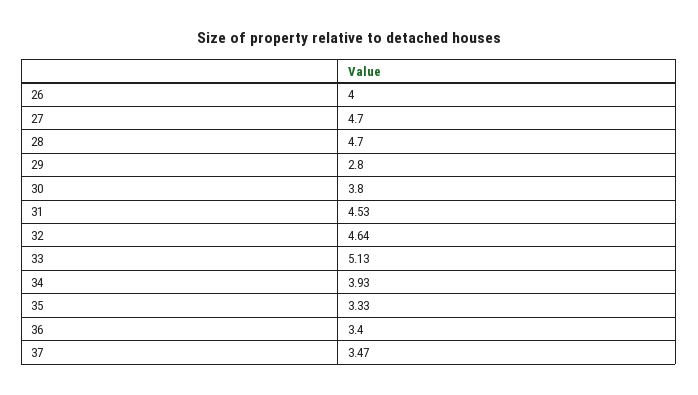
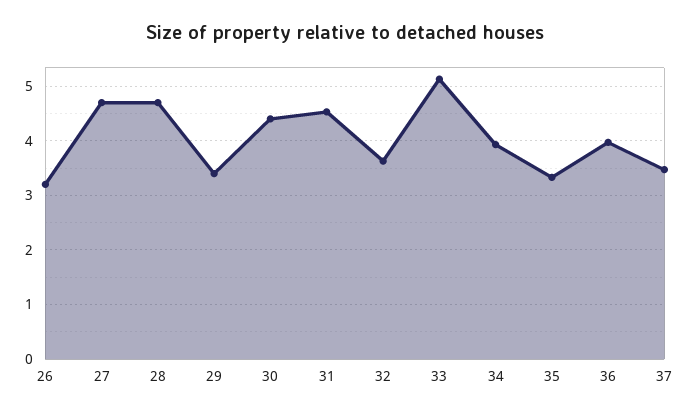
  {
-   "26": 4,
+   "26": 3.2,
    "27": 4.7,
    "28": 4.7,
-   "29": 2.8,
+   "29": 3.4,
-   "30": 3.8,
+   "30": 4.4,
    "31": 4.53,
-   "32": 4.64,
+   "32": 3.6,
    "33": 5.13,
    "34": 3.93,
    "35": 3.33,
-   "36": 3.4,
+   "36": 4,
    "37": 3.47
  }

